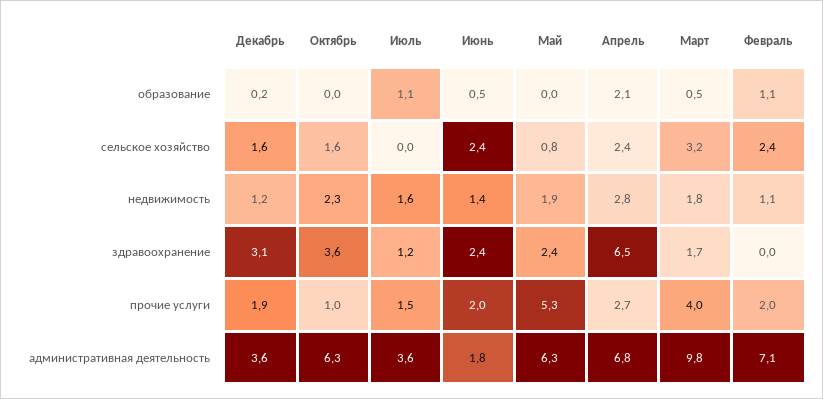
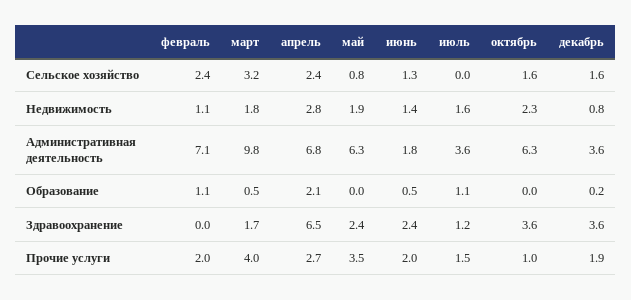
  {
    "Декабрь": {
      "образование": 0.2,
      "сельское хозяйство": 1.6,
-     "недвижимость": 1.2,
+     "недвижимость": 0.8,
-     "здравоохранение": 3.1,
+     "здравоохранение": 3.6,
      "прочие услуги": 1.9,
      "административная деятельность": 3.6
    },
    "Октябрь": {
      "образование": 0,
      "сельское хозяйство": 1.6,
      "недвижимость": 2.3,
      "здравоохранение": 3.6,
      "прочие услуги": 1,
      "административная деятельность": 6.3
    },
    "Июль": {
      "образование": 1.1,
      "сельское хозяйство": 0,
      "недвижимость": 1.6,
      "здравоохранение": 1.2,
      "прочие услуги": 1.5,
      "административная деятельность": 3.6
    },
    "Июнь": {
      "образование": 0.5,
-     "сельское хозяйство": 2.4,
+     "сельское хозяйство": 1.3,
      "недвижимость": 1.4,
      "здравоохранение": 2.4,
      "прочие услуги": 2,
      "административная деятельность": 1.8
    },
    "Май": {
      "образование": 0,
      "сельское хозяйство": 0.8,
      "недвижимость": 1.9,
      "здравоохранение": 2.4,
-     "прочие услуги": 5.3,
+     "прочие услуги": 3.5,
      "административная деятельность": 6.3
    },
    "Апрель": {
      "образование": 2.1,
      "сельское хозяйство": 2.4,
      "недвижимость": 2.8,
      "здравоохранение": 6.5,
      "прочие услуги": 2.7,
      "административная деятельность": 6.8
    },
    "Март": {
      "образование": 0.5,
      "сельское хозяйство": 3.2,
      "недвижимость": 1.8,
      "здравоохранение": 1.7,
      "прочие услуги": 4,
      "административная деятельность": 9.8
    },
    "Февраль": {
      "образование": 1.1,
      "сельское хозяйство": 2.4,
      "недвижимость": 1.1,
      "здравоохранение": 0,
      "прочие услуги": 2,
      "административная деятельность": 7.1
    }
  }

